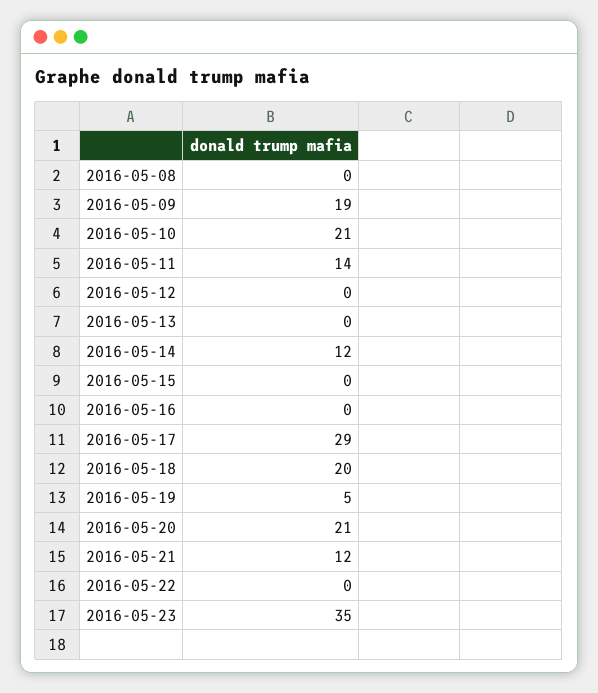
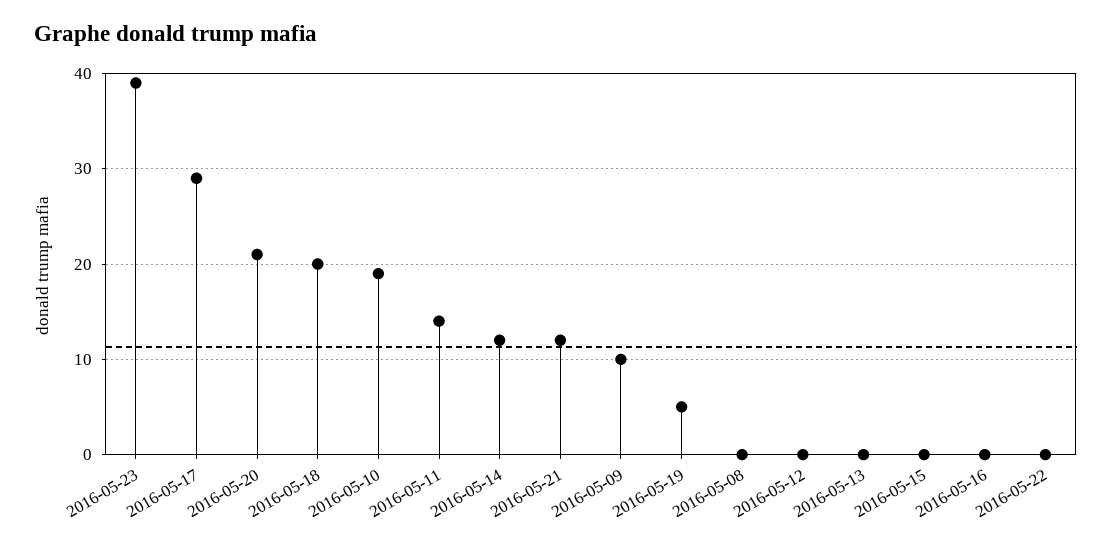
  {
    "2016-05-08": 0,
-   "2016-05-09": 19,
+   "2016-05-09": 10,
-   "2016-05-10": 21,
+   "2016-05-10": 19,
    "2016-05-11": 14,
    "2016-05-12": 0,
    "2016-05-13": 0,
    "2016-05-14": 12,
    "2016-05-15": 0,
    "2016-05-16": 0,
    "2016-05-17": 29,
    "2016-05-18": 20,
    "2016-05-19": 5,
    "2016-05-20": 21,
    "2016-05-21": 12,
    "2016-05-22": 0,
-   "2016-05-23": 35
+   "2016-05-23": 39
  }

